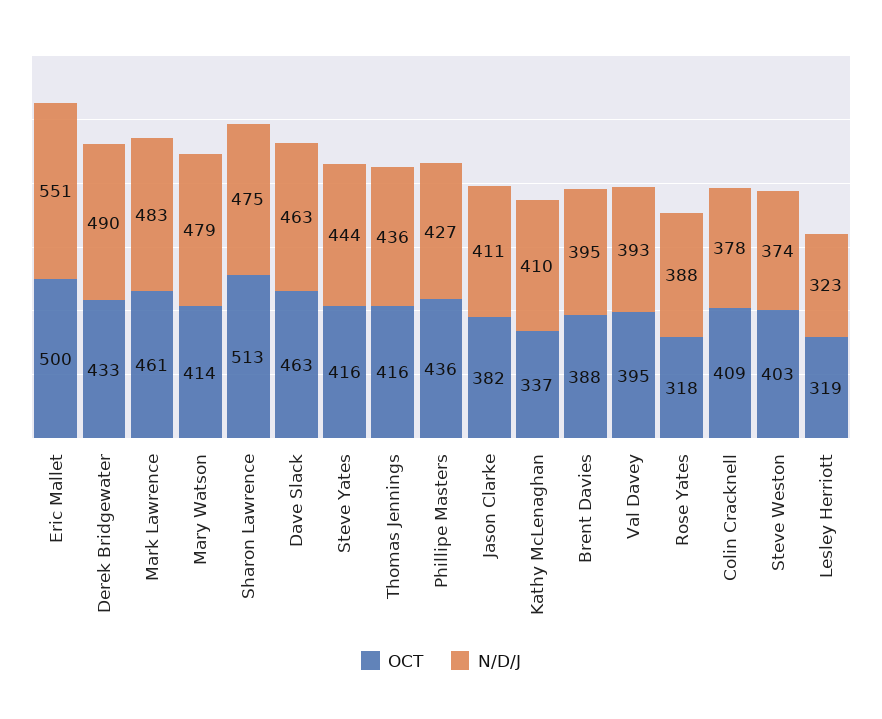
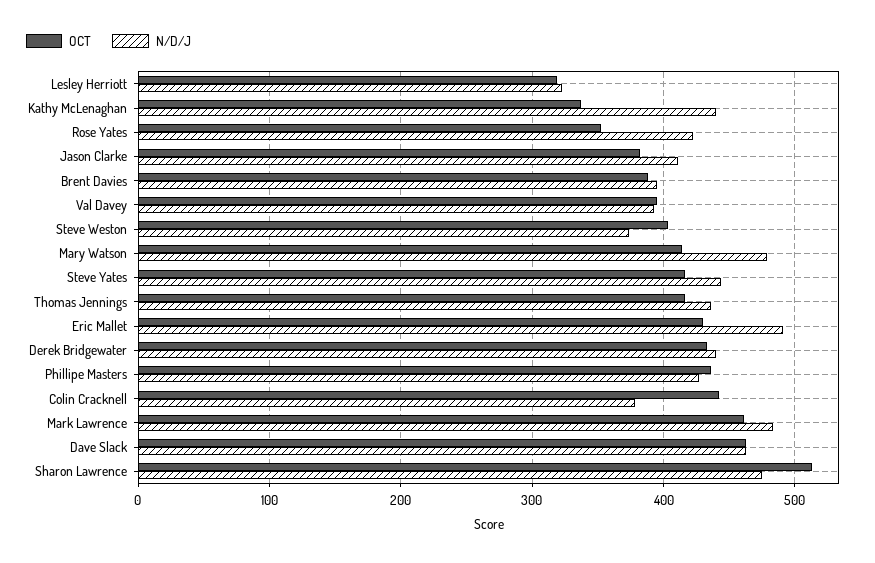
  {
    "OCT": {
-     "Eric Mallet": 500,
+     "Eric Mallet": 430,
      "Derek Bridgewater": 433,
      "Mark Lawrence": 461,
      "Mary Watson": 414,
      "Sharon Lawrence": 513,
      "Dave Slack": 463,
      "Steve Yates": 416,
      "Thomas Jennings": 416,
      "Phillipe Masters": 436,
      "Jason Clarke": 382,
      "Kathy McLenaghan": 337,
      "Brent Davies": 388,
      "Val Davey": 395,
-     "Rose Yates": 318,
+     "Rose Yates": 350,
-     "Colin Cracknell": 409,
+     "Colin Cracknell": 440,
      "Steve Weston": 403,
      "Lesley Herriott": 319
    },
    "N/D/J": {
-     "Eric Mallet": 551,
+     "Eric Mallet": 490,
-     "Derek Bridgewater": 490,
+     "Derek Bridgewater": 440,
      "Mark Lawrence": 483,
      "Mary Watson": 479,
      "Sharon Lawrence": 475,
      "Dave Slack": 463,
      "Steve Yates": 444,
      "Thomas Jennings": 436,
      "Phillipe Masters": 427,
      "Jason Clarke": 411,
-     "Kathy McLenaghan": 410,
+     "Kathy McLenaghan": 440,
      "Brent Davies": 395,
      "Val Davey": 393,
-     "Rose Yates": 388,
+     "Rose Yates": 420,
      "Colin Cracknell": 378,
      "Steve Weston": 374,
      "Lesley Herriott": 323
    }
  }

